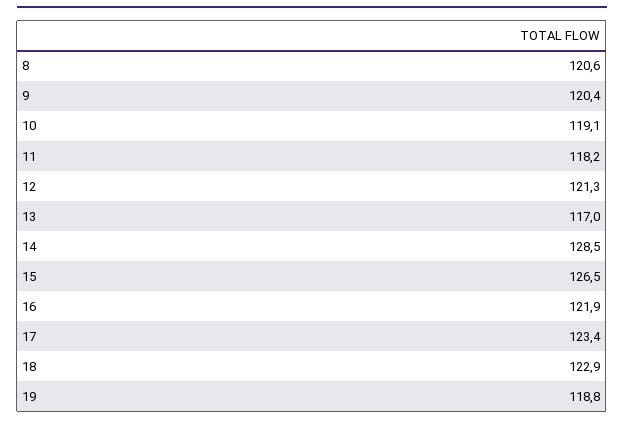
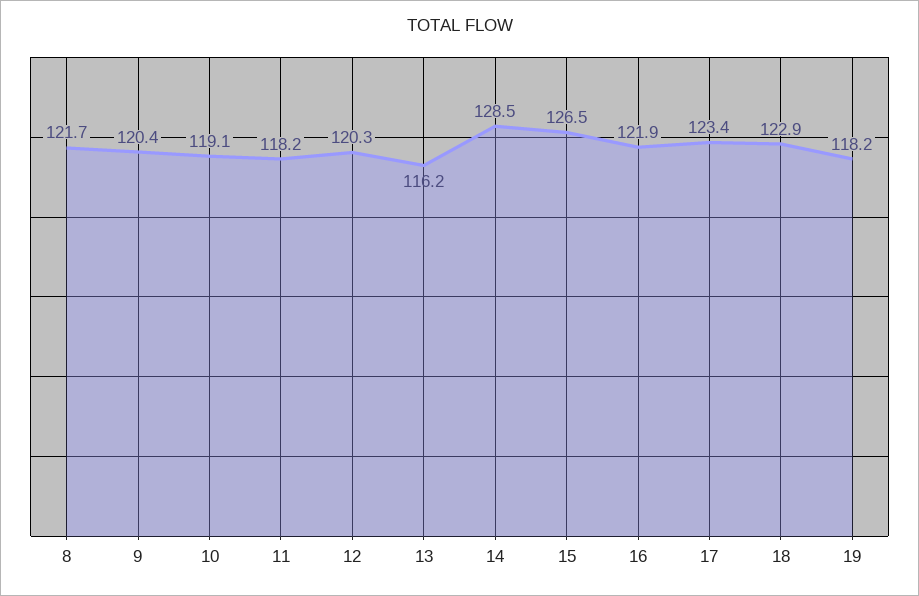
  {
-   "8": 120.6,
+   "8": 121.7,
    "9": 120.4,
    "10": 119.1,
    "11": 118.2,
-   "12": 121.3,
+   "12": 120.3,
-   "13": 117,
+   "13": 116.2,
    "14": 128.5,
    "15": 126.5,
    "16": 121.9,
    "17": 123.4,
    "18": 122.9,
-   "19": 118.8
+   "19": 118.2
  }

